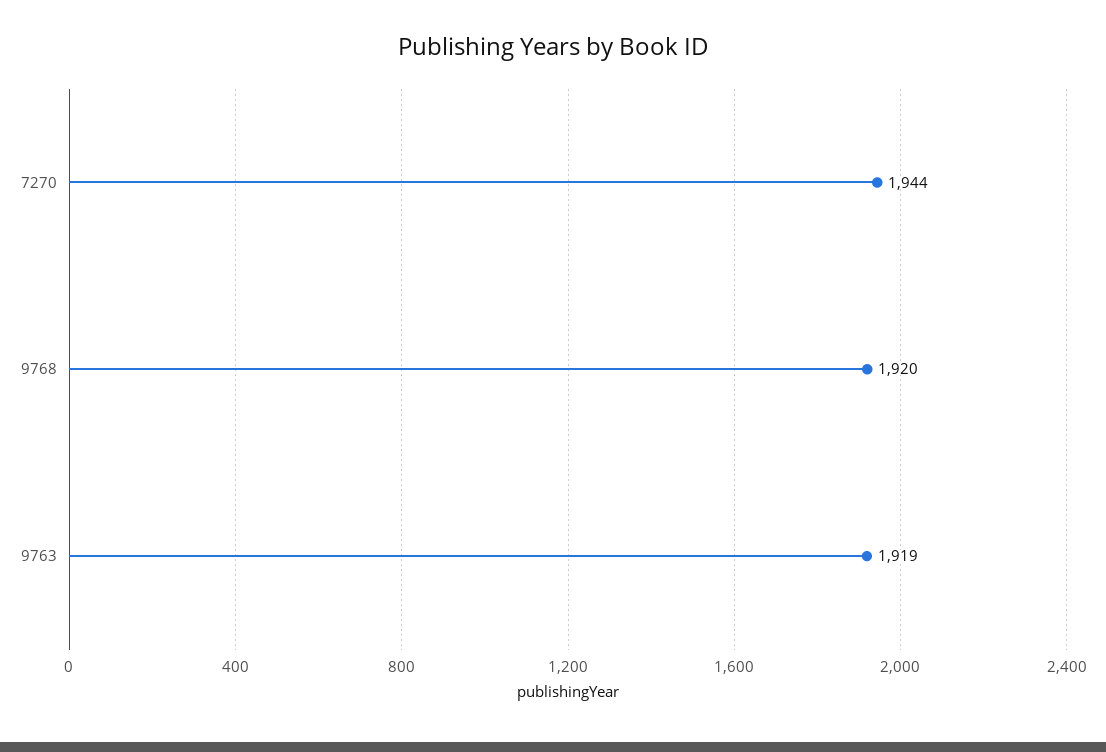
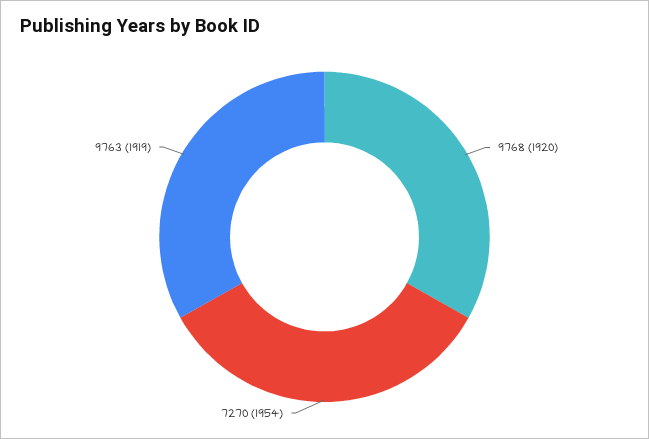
  {
-   "7270": 1944,
+   "7270": 1954,
    "9768": 1920,
    "9763": 1919
  }

